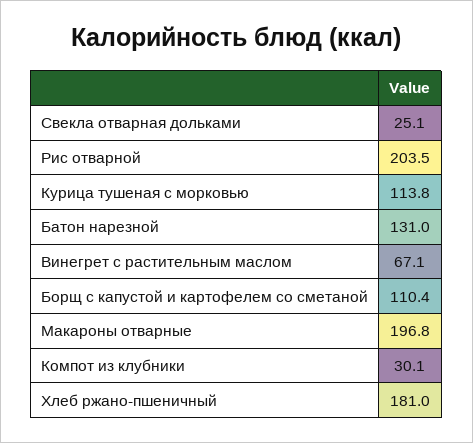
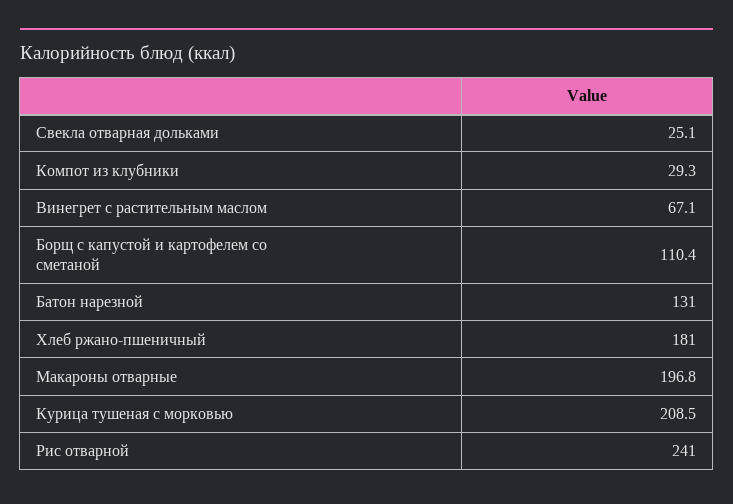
  {
    "Свекла отварная дольками": 25.1,
-   "Рис отварной": 203.5,
+   "Рис отварной": 241,
-   "Курица тушеная с морковью": 113.8,
+   "Курица тушеная с морковью": 208.5,
    "Батон нарезной": 131,
    "Винегрет с растительным маслом": 67.1,
    "Борщ с капустой и картофелем со сметаной": 110.4,
    "Макароны отварные": 196.8,
-   "Компот из клубники": 30.1,
+   "Компот из клубники": 29.3,
    "Хлеб ржано-пшеничный": 181
  }

